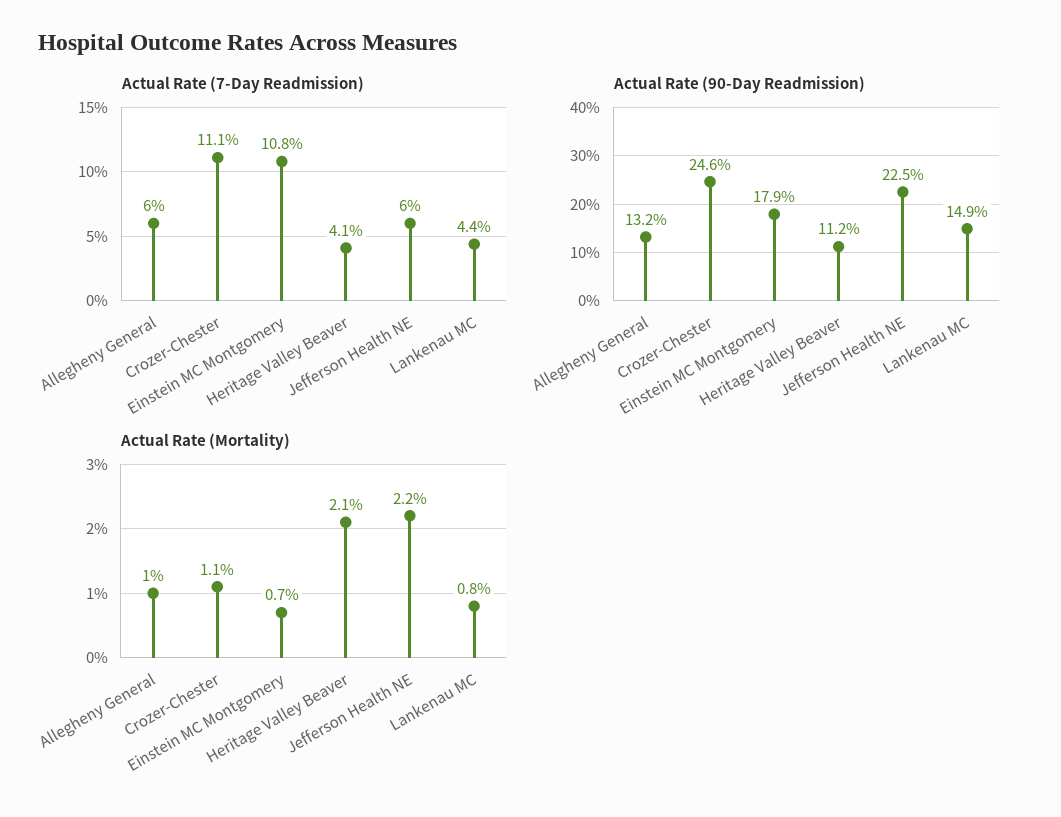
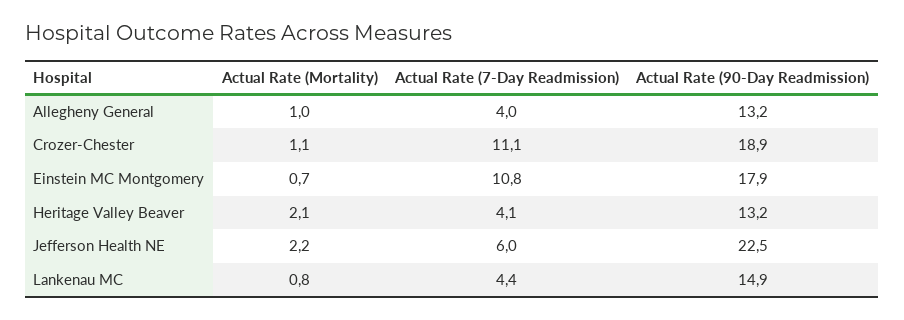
  {
    "Actual Rate (7-Day Readmission)": {
-     "Allegheny General": 6,
+     "Allegheny General": 4,
      "Crozer-Chester": 11.1,
      "Einstein MC Montgomery": 10.8,
      "Heritage Valley Beaver": 4.1,
      "Jefferson Health NE": 6,
      "Lankenau MC": 4.4
    },
    "Actual Rate (90-Day Readmission)": {
      "Allegheny General": 13.2,
-     "Crozer-Chester": 24.6,
+     "Crozer-Chester": 18.9,
      "Einstein MC Montgomery": 17.9,
-     "Heritage Valley Beaver": 11.2,
+     "Heritage Valley Beaver": 13.2,
      "Jefferson Health NE": 22.5,
      "Lankenau MC": 14.9
    },
    "Actual Rate (Mortality)": {
      "Allegheny General": 1,
      "Crozer-Chester": 1.1,
      "Einstein MC Montgomery": 0.7,
      "Heritage Valley Beaver": 2.1,
      "Jefferson Health NE": 2.2,
      "Lankenau MC": 0.8
    }
  }

